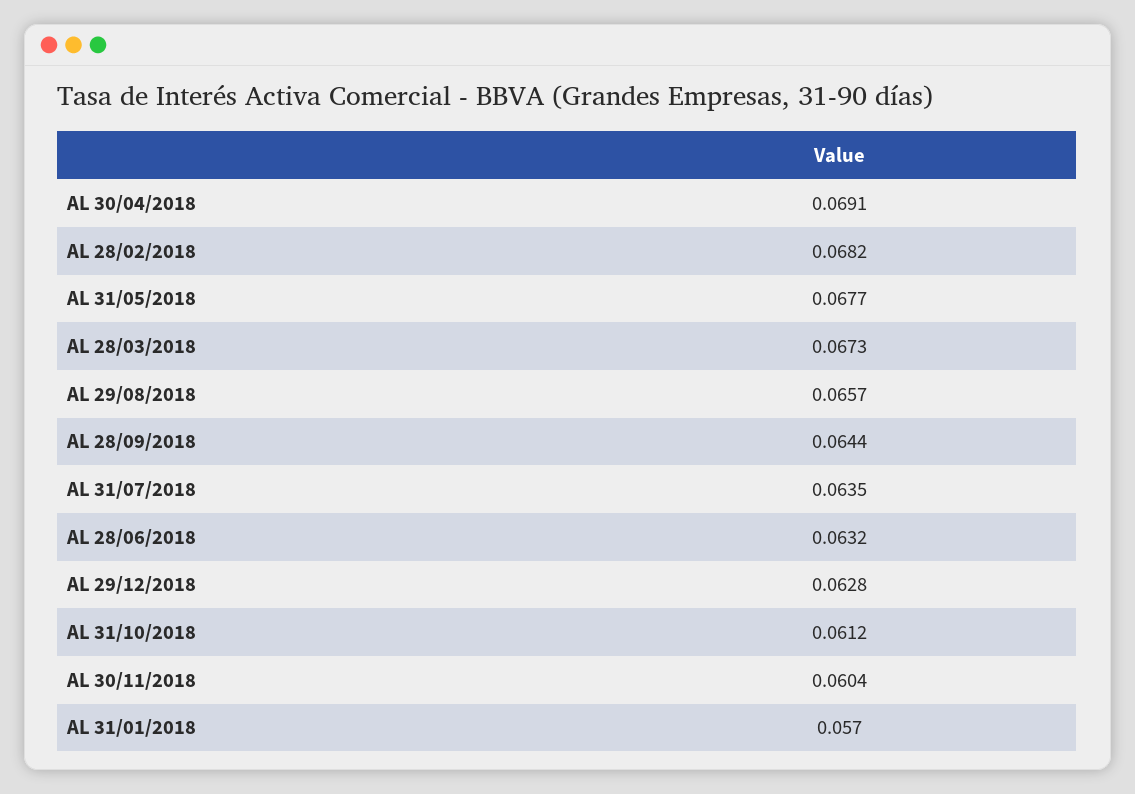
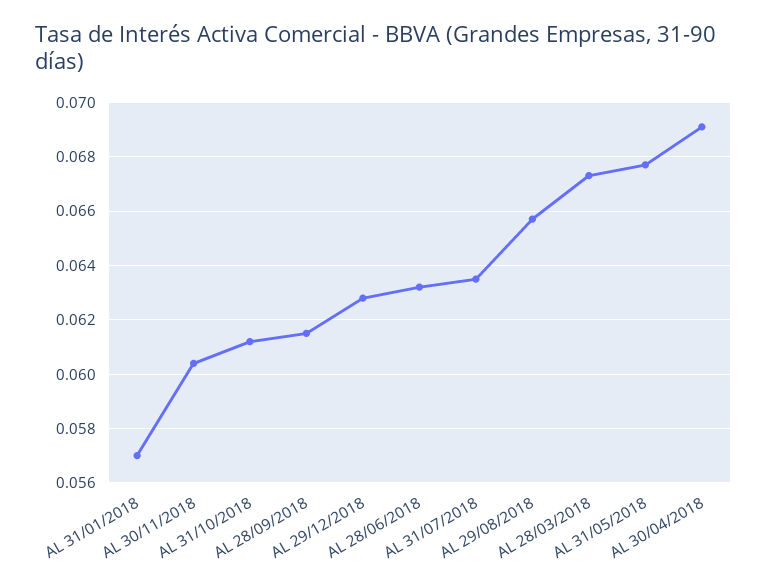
  {
    "AL 30/04/2018": 0.0691,
-   "AL 28/02/2018": 0.0682,
    "AL 31/05/2018": 0.0677,
    "AL 28/03/2018": 0.0673,
    "AL 29/08/2018": 0.0657,
-   "AL 28/09/2018": 0.0644,
+   "AL 28/09/2018": 0.0615,
    "AL 31/07/2018": 0.0635,
    "AL 28/06/2018": 0.0632,
    "AL 29/12/2018": 0.0628,
    "AL 31/10/2018": 0.0612,
    "AL 30/11/2018": 0.0604,
    "AL 31/01/2018": 0.057
  }

